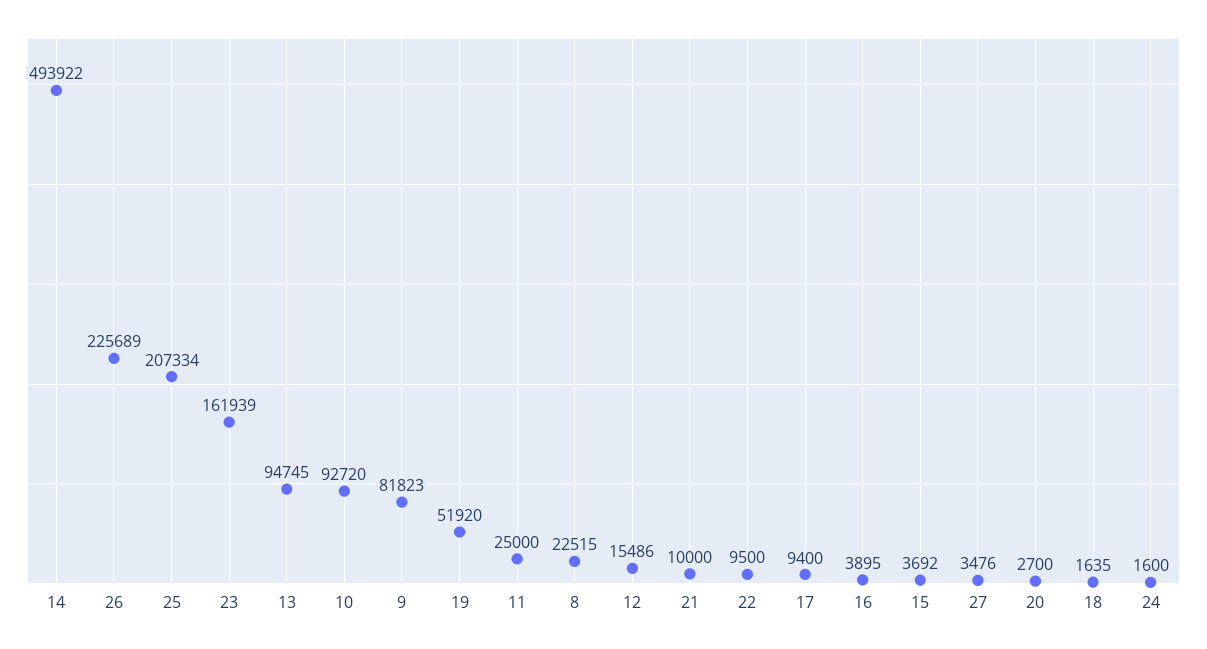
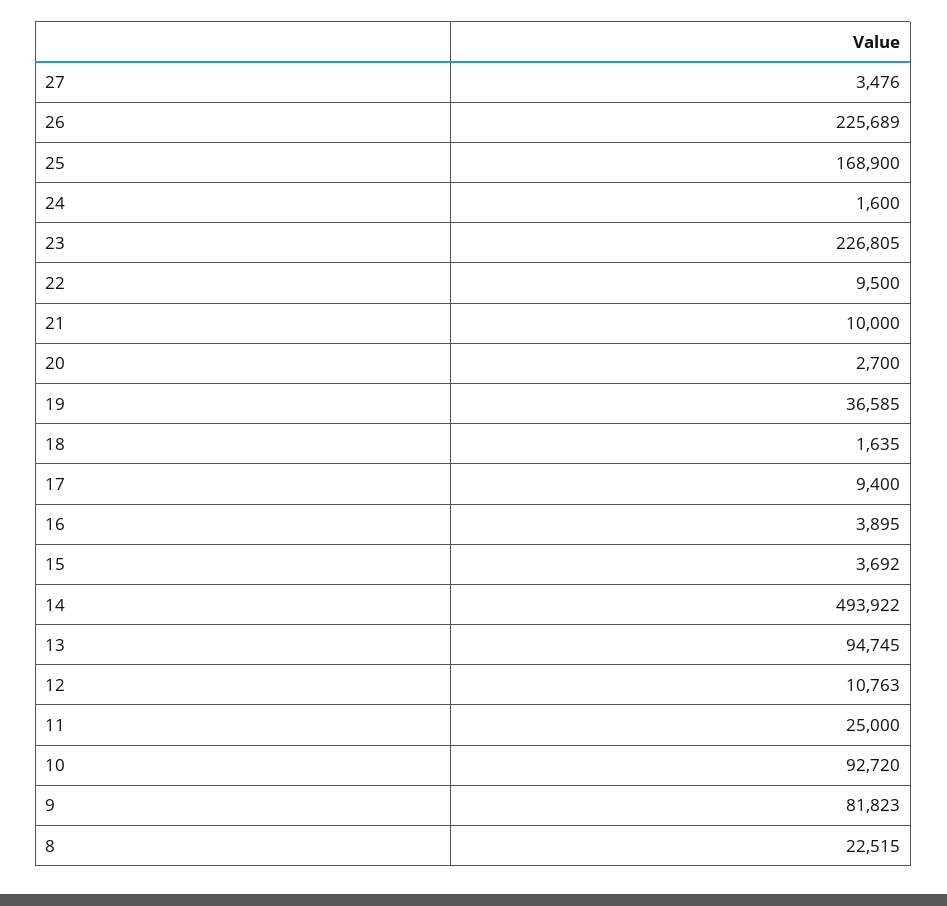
  {
    "14": 493922,
    "26": 225689,
-   "25": 207334,
+   "25": 168900,
-   "23": 161939,
+   "23": 226805,
    "13": 94745,
    "10": 92720,
    "9": 81823,
-   "19": 51920,
+   "19": 36585,
    "11": 25000,
    "8": 22515,
-   "12": 15486,
+   "12": 10763,
    "21": 10000,
    "22": 9500,
    "17": 9400,
    "16": 3895,
    "15": 3692,
    "27": 3476,
    "20": 2700,
    "18": 1635,
    "24": 1600
  }

